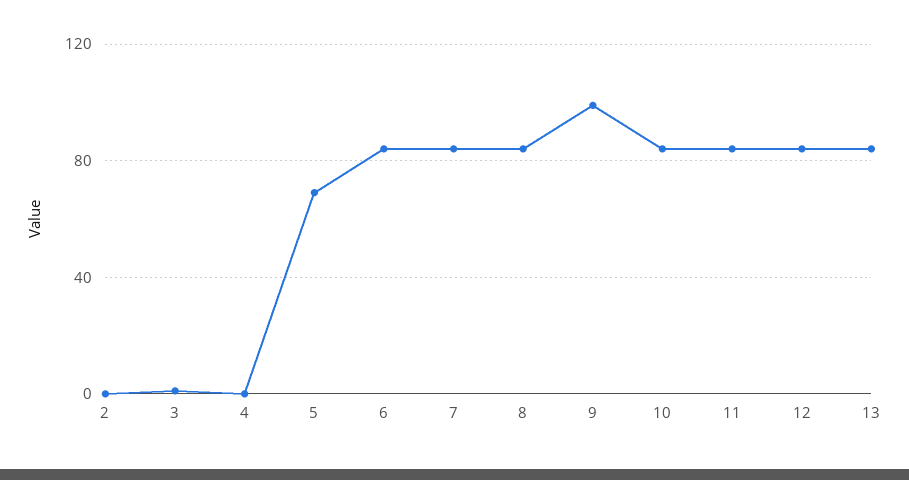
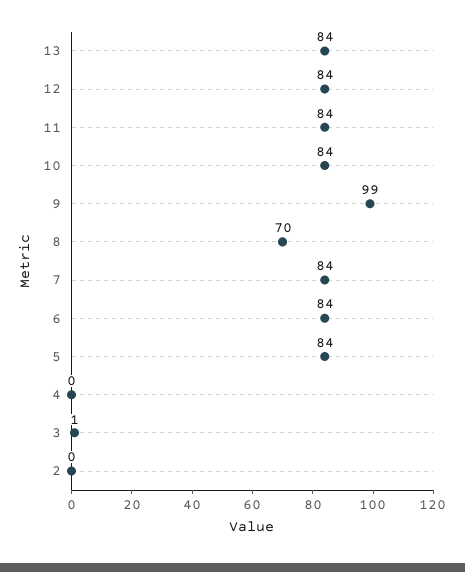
  {
    "2": 0,
    "3": 1,
    "4": 0,
-   "5": 70,
+   "5": 84,
    "6": 84,
    "7": 84,
-   "8": 85,
+   "8": 70,
    "9": 99,
    "10": 84,
    "11": 84,
    "12": 84,
    "13": 84
  }

